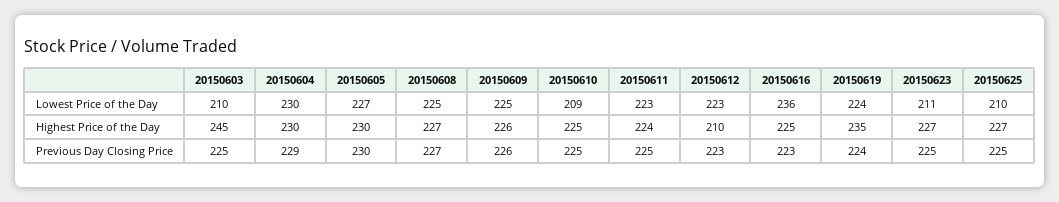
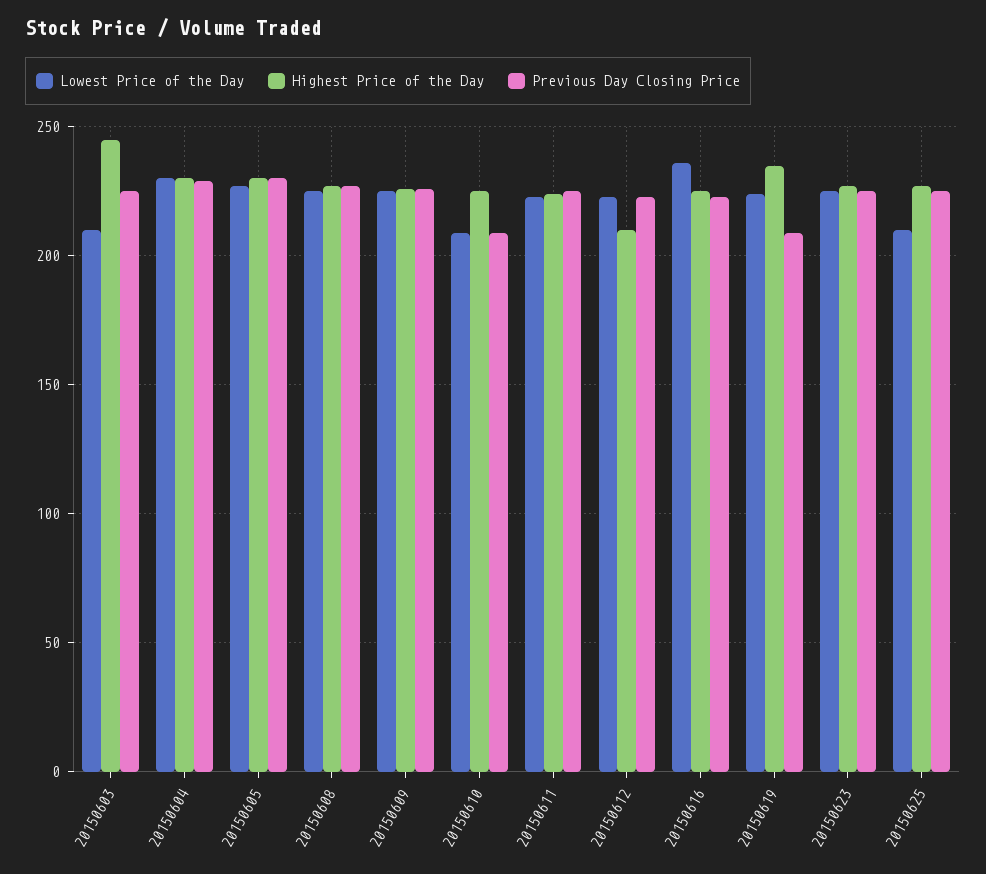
  {
    "Lowest Price of the Day": {
      "20150603": 210,
      "20150604": 230,
      "20150605": 227,
      "20150608": 225,
      "20150609": 225,
      "20150610": 209,
      "20150611": 223,
      "20150612": 223,
      "20150616": 236,
      "20150619": 224,
-     "20150623": 211,
+     "20150623": 225,
      "20150625": 210
    },
    "Highest Price of the Day": {
      "20150603": 245,
      "20150604": 230,
      "20150605": 230,
      "20150608": 227,
      "20150609": 226,
      "20150610": 225,
      "20150611": 224,
      "20150612": 210,
      "20150616": 225,
      "20150619": 235,
      "20150623": 227,
      "20150625": 227
    },
    "Previous Day Closing Price": {
      "20150603": 225,
      "20150604": 229,
      "20150605": 230,
      "20150608": 227,
      "20150609": 226,
-     "20150610": 225,
+     "20150610": 210,
      "20150611": 225,
      "20150612": 223,
      "20150616": 223,
-     "20150619": 224,
+     "20150619": 210,
      "20150623": 225,
      "20150625": 225
    }
  }

